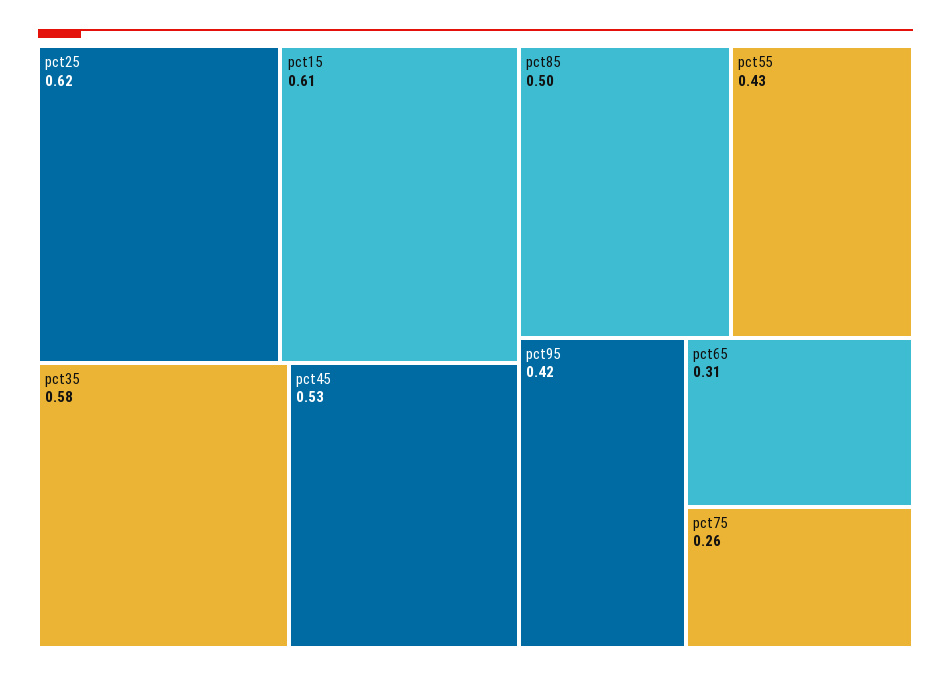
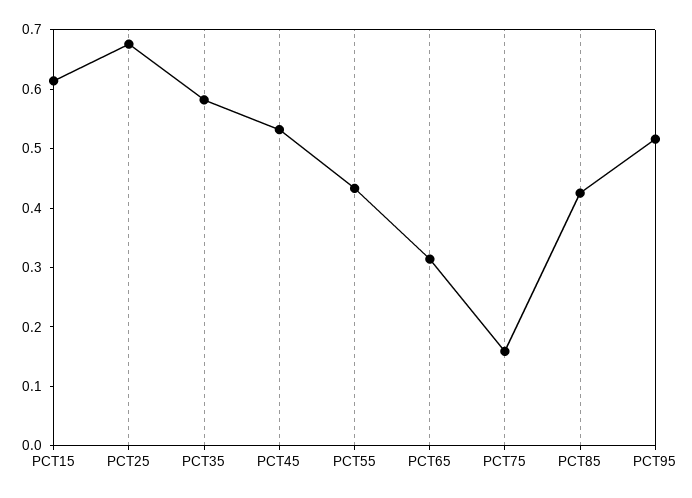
  {
-   "pct25": 0.62,
+   "pct25": 0.68,
    "pct15": 0.61,
    "pct35": 0.58,
    "pct45": 0.53,
-   "pct85": 0.5,
+   "pct85": 0.42,
    "pct55": 0.43,
-   "pct95": 0.42,
+   "pct95": 0.52,
    "pct65": 0.31,
-   "pct75": 0.26
+   "pct75": 0.16
  }

